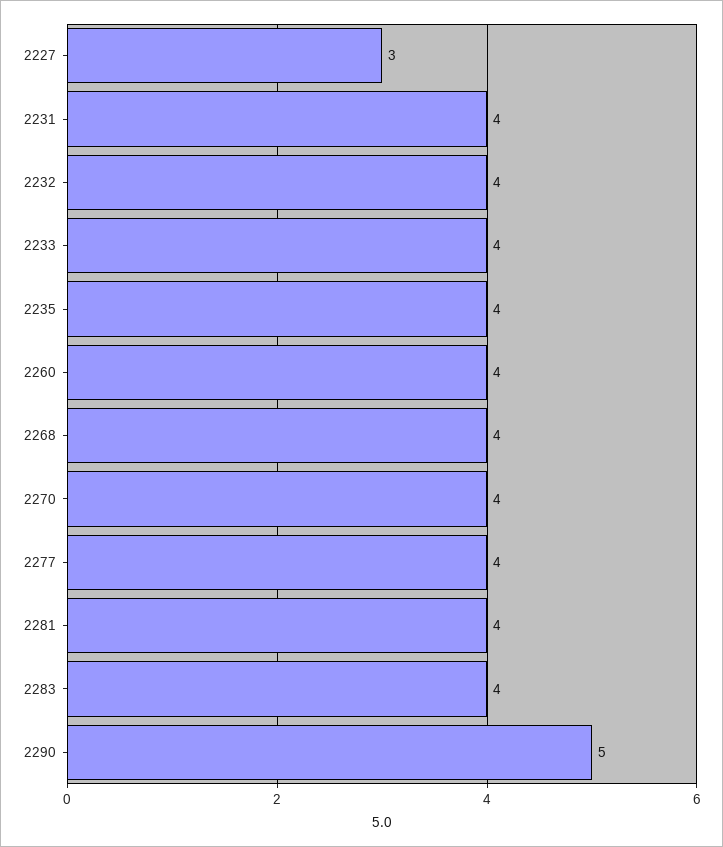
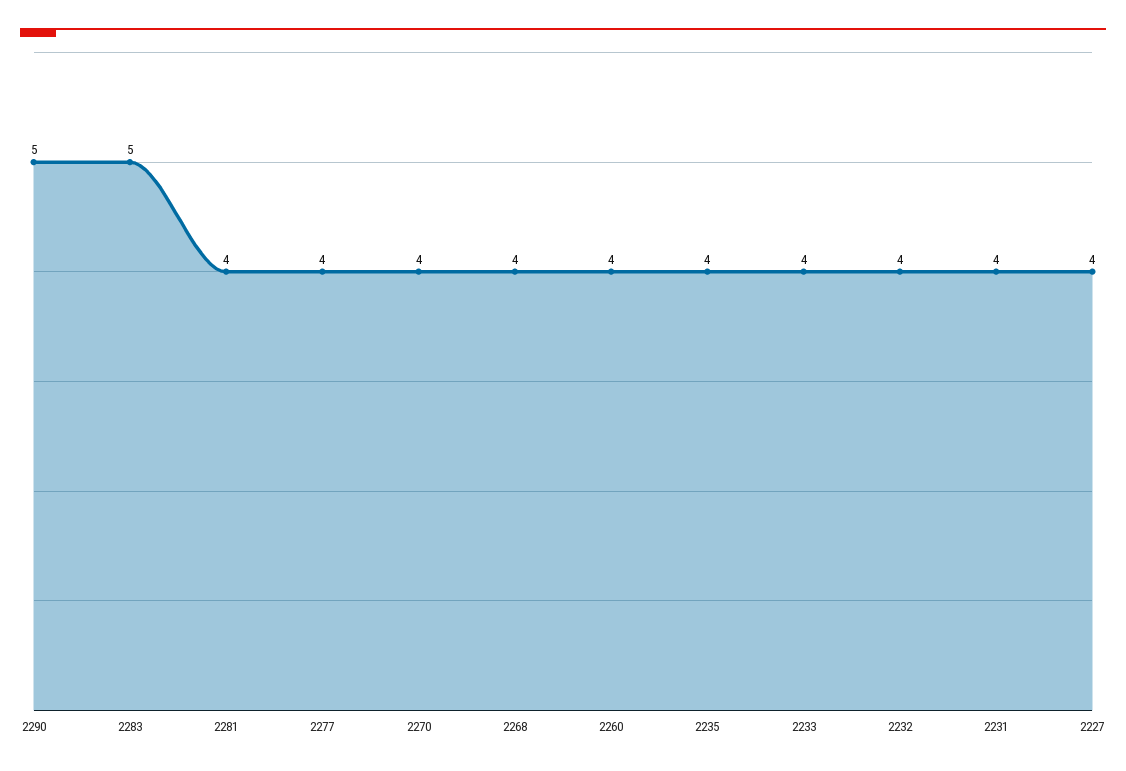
  {
-   "2227": 3,
+   "2227": 4,
    "2231": 4,
    "2232": 4,
    "2233": 4,
    "2235": 4,
    "2260": 4,
    "2268": 4,
    "2270": 4,
    "2277": 4,
    "2281": 4,
-   "2283": 4,
+   "2283": 5,
    "2290": 5
  }

